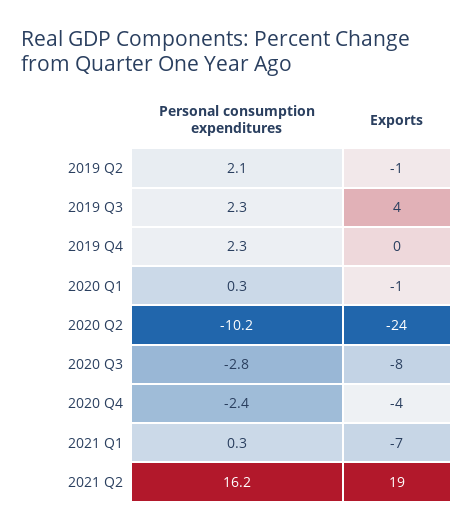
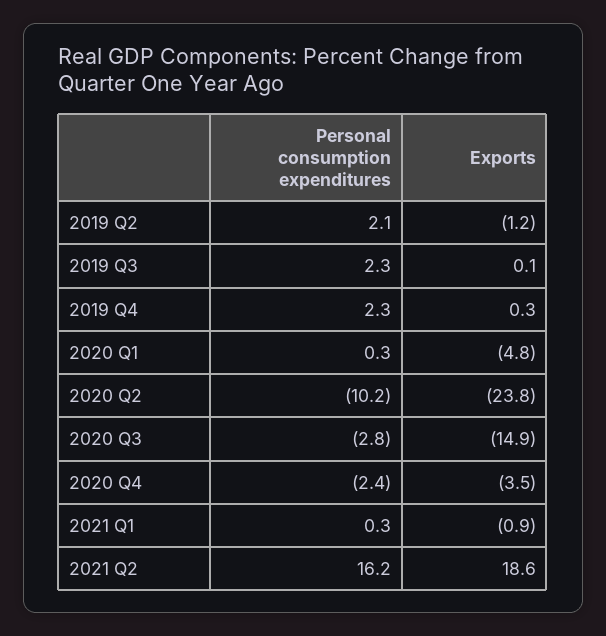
  {
    "Personal consumption expenditures": {
      "2019 Q2": 2.1,
      "2019 Q3": 2.3,
      "2019 Q4": 2.3,
      "2020 Q1": 0.3,
      "2020 Q2": -10.2,
      "2020 Q3": -2.8,
      "2020 Q4": -2.4,
      "2021 Q1": 0.3,
      "2021 Q2": 16.2
    },
    "Exports": {
      "2019 Q2": -1.2,
-     "2019 Q3": 4,
+     "2019 Q3": 0.1,
      "2019 Q4": 0.3,
-     "2020 Q1": -1,
+     "2020 Q1": -4.8,
      "2020 Q2": -23.8,
-     "2020 Q3": -8,
+     "2020 Q3": -14.9,
      "2020 Q4": -3.5,
-     "2021 Q1": -7,
+     "2021 Q1": -0.9,
      "2021 Q2": 18.6
    }
  }

